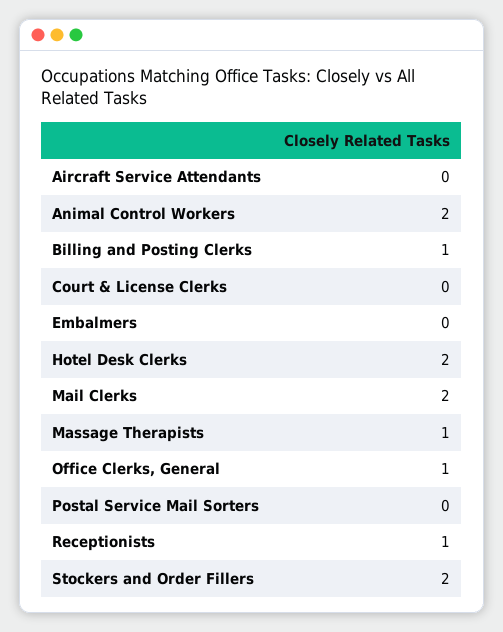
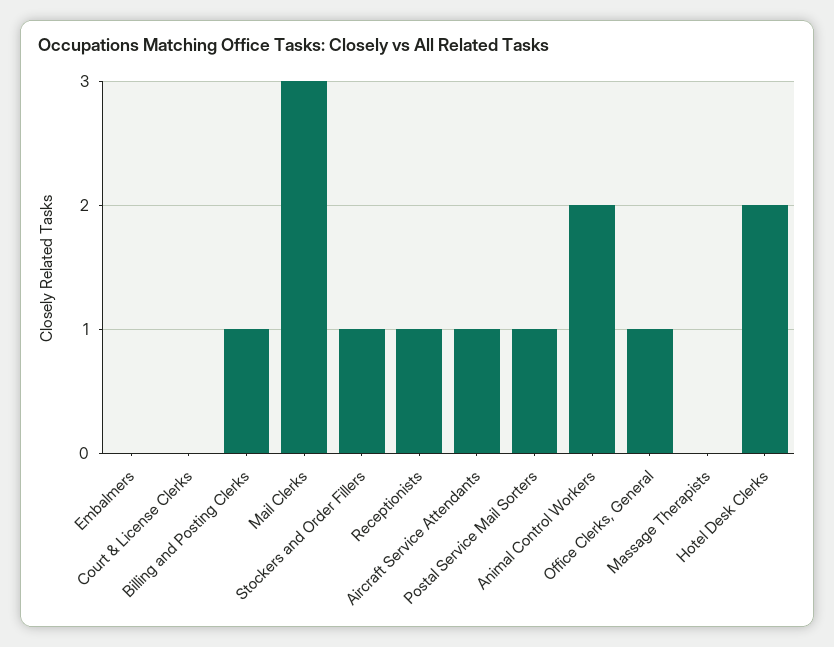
  {
-   "Aircraft Service Attendants": 0,
+   "Aircraft Service Attendants": 1,
    "Animal Control Workers": 2,
    "Billing and Posting Clerks": 1,
    "Court & License Clerks": 0,
    "Embalmers": 0,
    "Hotel Desk Clerks": 2,
-   "Mail Clerks": 2,
+   "Mail Clerks": 3,
-   "Massage Therapists": 1,
+   "Massage Therapists": 0,
    "Office Clerks, General": 1,
-   "Postal Service Mail Sorters": 0,
+   "Postal Service Mail Sorters": 1,
    "Receptionists": 1,
-   "Stockers and Order Fillers": 2
+   "Stockers and Order Fillers": 1
  }

